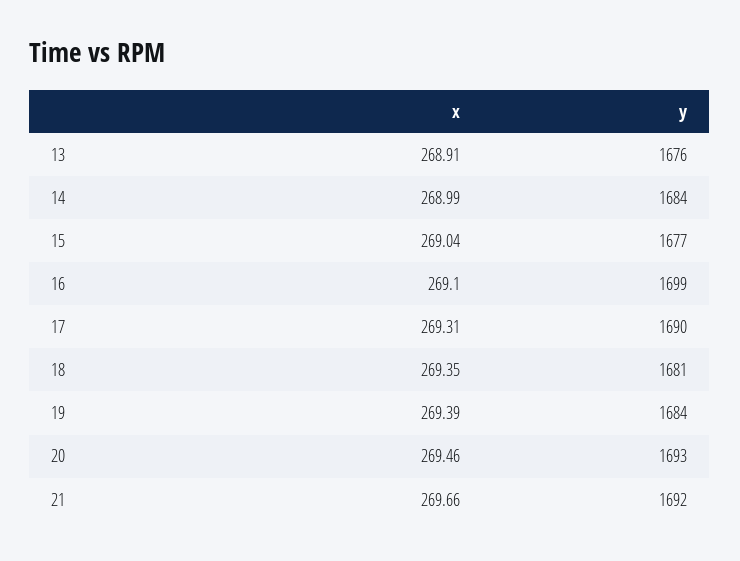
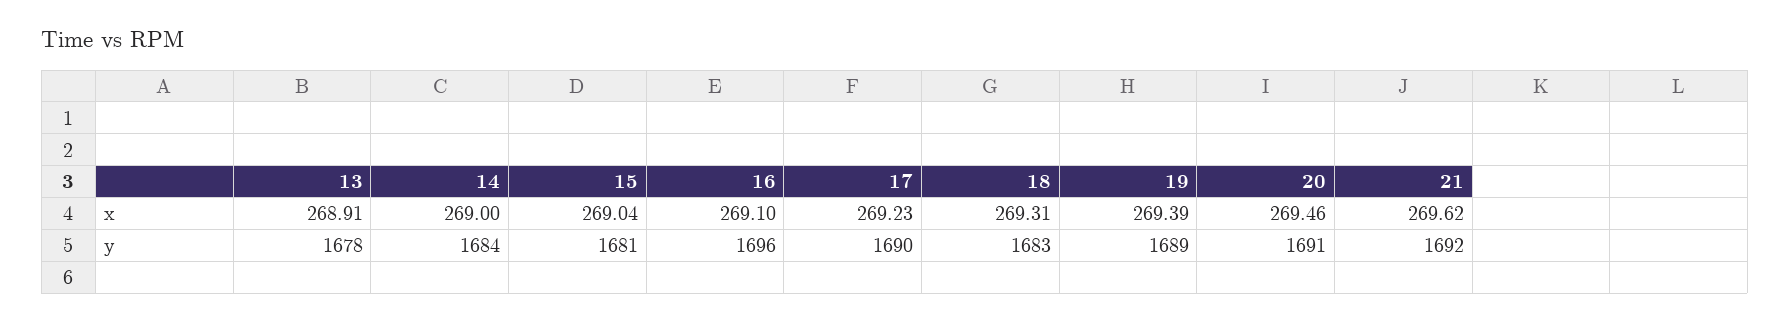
  {
    "x": {
      "13": 268.91,
-     "14": 268.99,
+     "14": 269,
      "15": 269.04,
      "16": 269.1,
-     "17": 269.31,
+     "17": 269.23,
-     "18": 269.35,
+     "18": 269.31,
      "19": 269.39,
      "20": 269.46,
-     "21": 269.66
+     "21": 269.62
    },
    "y": {
-     "13": 1676,
+     "13": 1678,
      "14": 1684,
-     "15": 1677,
+     "15": 1681,
-     "16": 1699,
+     "16": 1696,
      "17": 1690,
-     "18": 1681,
+     "18": 1683,
-     "19": 1684,
+     "19": 1689,
-     "20": 1693,
+     "20": 1691,
      "21": 1692
    }
  }

